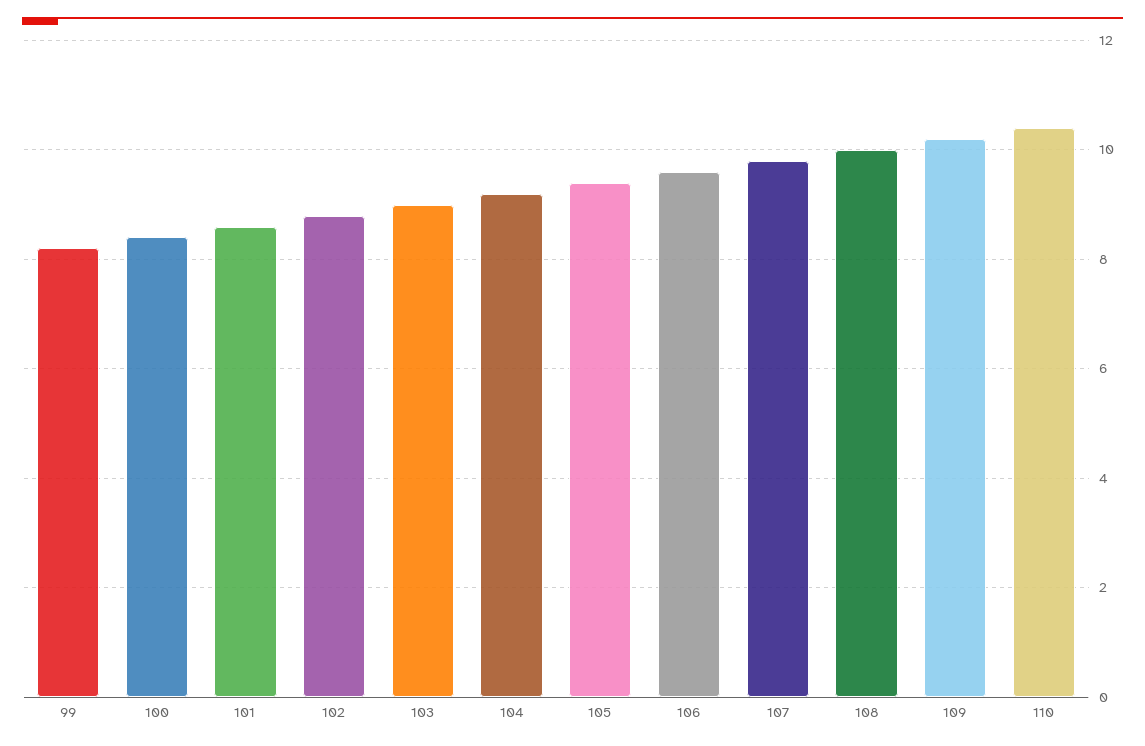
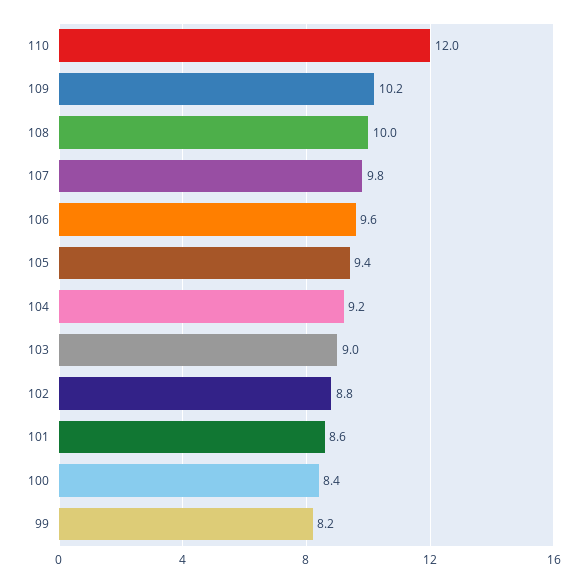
  {
    "99": 8.2,
    "100": 8.4,
    "101": 8.6,
    "102": 8.8,
    "103": 9,
    "104": 9.2,
    "105": 9.4,
    "106": 9.6,
    "107": 9.8,
    "108": 10,
    "109": 10.2,
-   "110": 10.5
+   "110": 12
  }

